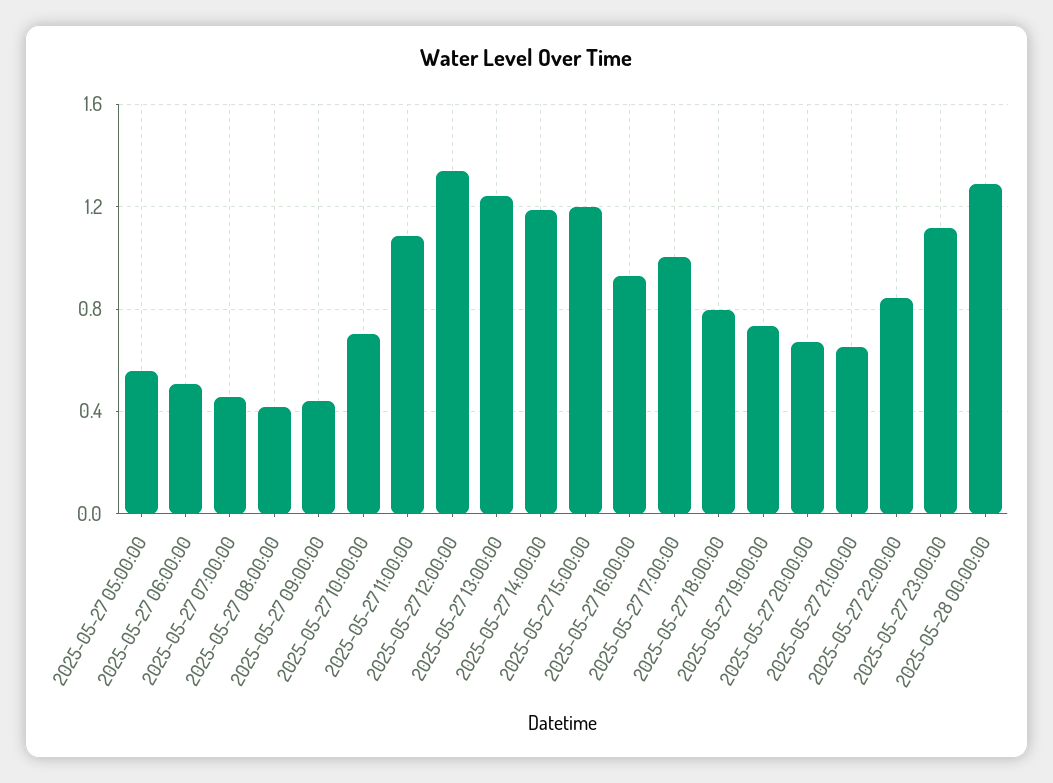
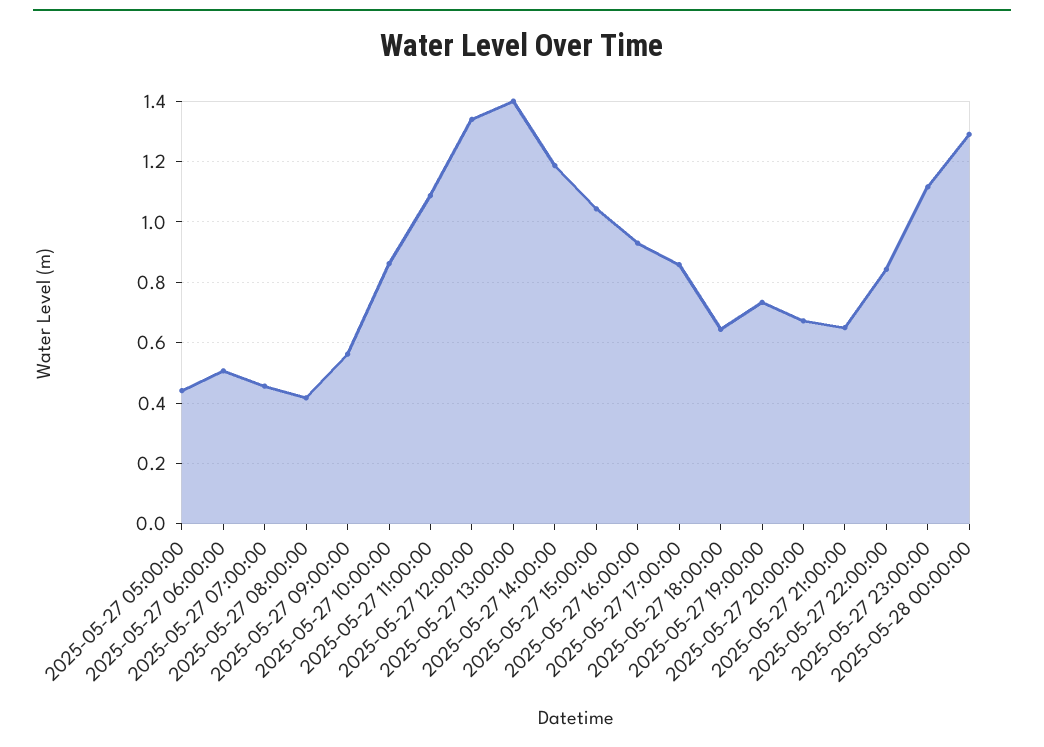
  {
-   "2025-05-27 05:00:00": 0.55,
+   "2025-05-27 05:00:00": 0.44,
    "2025-05-27 06:00:00": 0.5,
    "2025-05-27 07:00:00": 0.46,
    "2025-05-27 08:00:00": 0.42,
-   "2025-05-27 09:00:00": 0.45,
+   "2025-05-27 09:00:00": 0.56,
-   "2025-05-27 10:00:00": 0.7,
+   "2025-05-27 10:00:00": 0.86,
    "2025-05-27 11:00:00": 1.08,
    "2025-05-27 12:00:00": 1.34,
-   "2025-05-27 13:00:00": 1.25,
+   "2025-05-27 13:00:00": 1.4,
    "2025-05-27 14:00:00": 1.18,
-   "2025-05-27 15:00:00": 1.2,
+   "2025-05-27 15:00:00": 1.04,
    "2025-05-27 16:00:00": 0.94,
-   "2025-05-27 17:00:00": 1,
+   "2025-05-27 17:00:00": 0.86,
-   "2025-05-27 18:00:00": 0.8,
+   "2025-05-27 18:00:00": 0.64,
    "2025-05-27 19:00:00": 0.74,
    "2025-05-27 20:00:00": 0.68,
    "2025-05-27 21:00:00": 0.66,
    "2025-05-27 22:00:00": 0.84,
    "2025-05-27 23:00:00": 1.12,
    "2025-05-28 00:00:00": 1.3
  }

